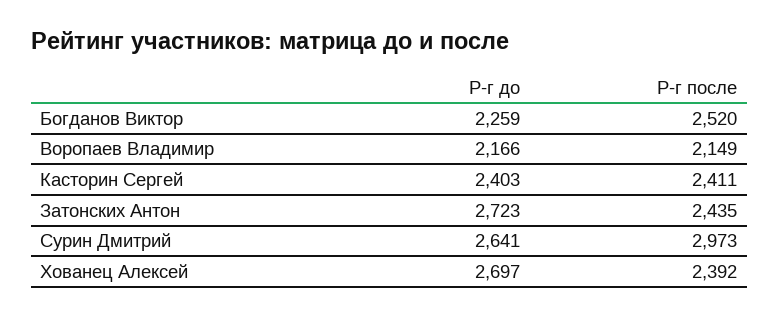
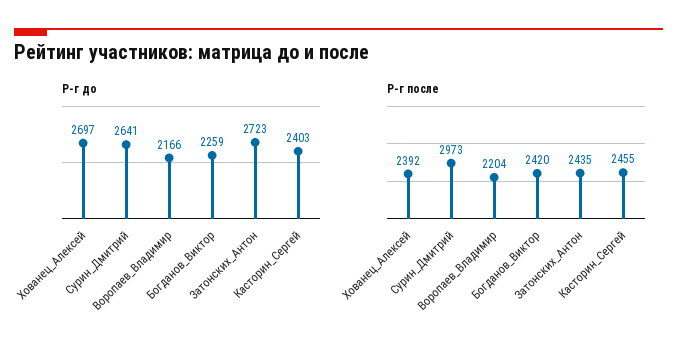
  {
    "Р-г до": {
      "Богданов Виктор": 2259,
      "Воропаев Владимир": 2166,
      "Касторин Сергей": 2403,
      "Затонских Антон": 2723,
      "Сурин Дмитрий": 2641,
      "Хованец Алексей": 2697
    },
    "Р-г после": {
-     "Богданов Виктор": 2520,
+     "Богданов Виктор": 2420,
-     "Воропаев Владимир": 2149,
+     "Воропаев Владимир": 2204,
-     "Касторин Сергей": 2411,
+     "Касторин Сергей": 2455,
      "Затонских Антон": 2435,
      "Сурин Дмитрий": 2973,
      "Хованец Алексей": 2392
    }
  }

